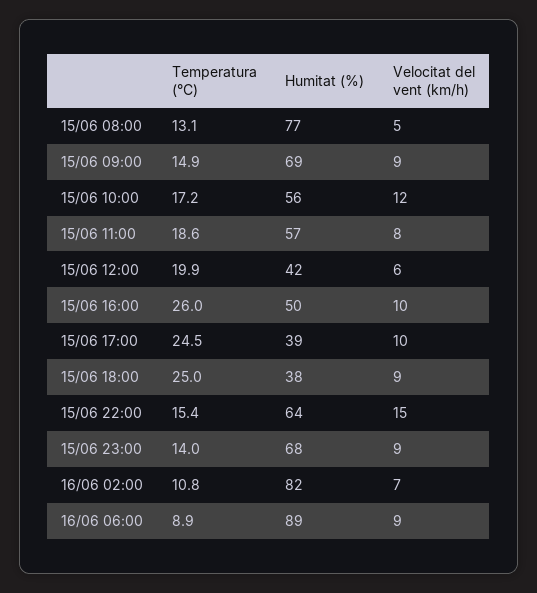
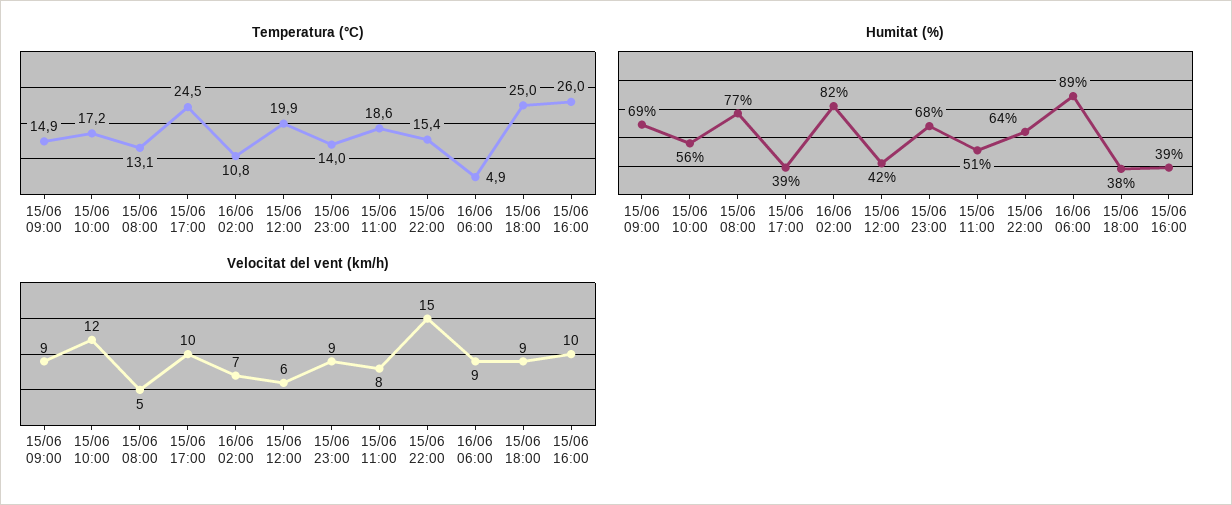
  {
    "Temperatura (°C)": {
      "15/06 08:00": 13.1,
      "15/06 09:00": 14.9,
      "15/06 10:00": 17.2,
      "15/06 11:00": 18.6,
      "15/06 12:00": 19.9,
      "15/06 16:00": 26,
      "15/06 17:00": 24.5,
      "15/06 18:00": 25,
      "15/06 22:00": 15.4,
      "15/06 23:00": 14,
      "16/06 02:00": 10.8,
-     "16/06 06:00": 8.9
+     "16/06 06:00": 4.9
    },
    "Humitat (%)": {
      "15/06 08:00": 77,
      "15/06 09:00": 69,
      "15/06 10:00": 56,
-     "15/06 11:00": 57,
+     "15/06 11:00": 51,
      "15/06 12:00": 42,
-     "15/06 16:00": 50,
+     "15/06 16:00": 39,
      "15/06 17:00": 39,
      "15/06 18:00": 38,
      "15/06 22:00": 64,
      "15/06 23:00": 68,
      "16/06 02:00": 82,
      "16/06 06:00": 89
    },
    "Velocitat del vent (km/h)": {
      "15/06 08:00": 5,
      "15/06 09:00": 9,
      "15/06 10:00": 12,
      "15/06 11:00": 8,
      "15/06 12:00": 6,
      "15/06 16:00": 10,
      "15/06 17:00": 10,
      "15/06 18:00": 9,
      "15/06 22:00": 15,
      "15/06 23:00": 9,
      "16/06 02:00": 7,
      "16/06 06:00": 9
    }
  }

